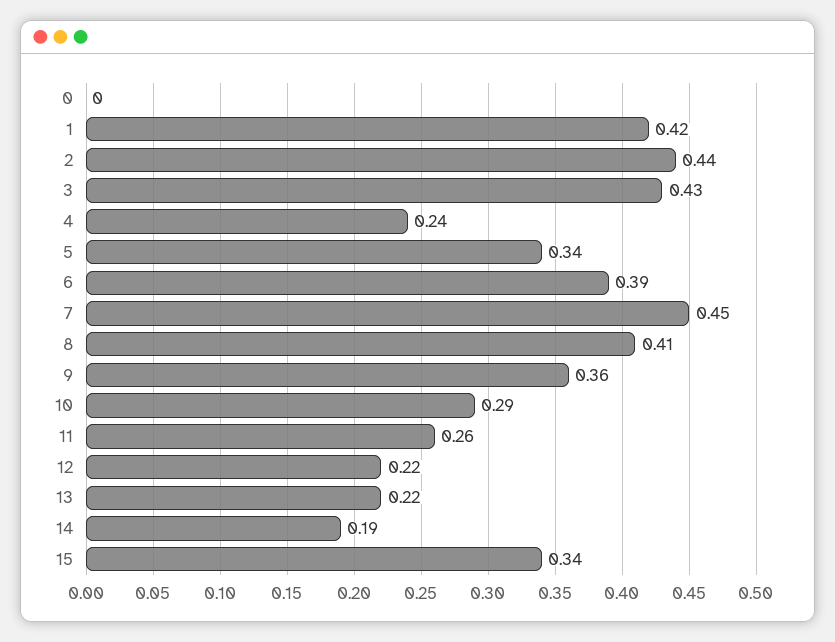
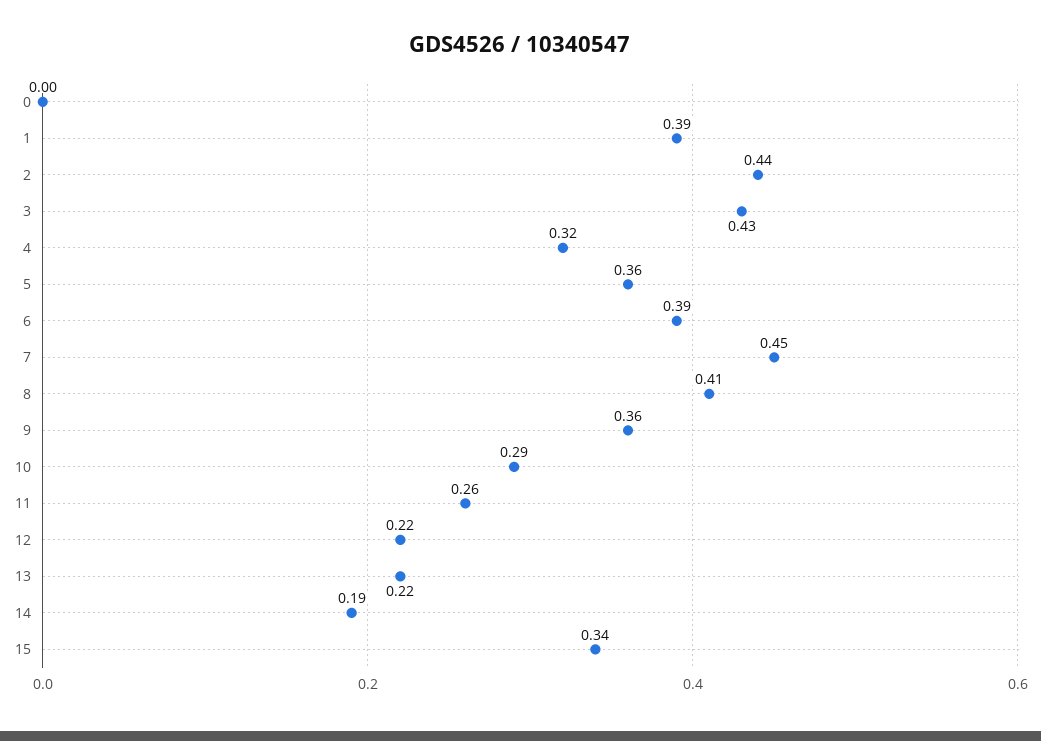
  {
    "0": 0,
-   "1": 0.42,
+   "1": 0.39,
    "2": 0.44,
    "3": 0.43,
-   "4": 0.24,
+   "4": 0.32,
-   "5": 0.34,
+   "5": 0.36,
    "6": 0.39,
    "7": 0.45,
    "8": 0.41,
    "9": 0.36,
    "10": 0.29,
    "11": 0.26,
    "12": 0.22,
    "13": 0.22,
    "14": 0.19,
    "15": 0.34
  }

